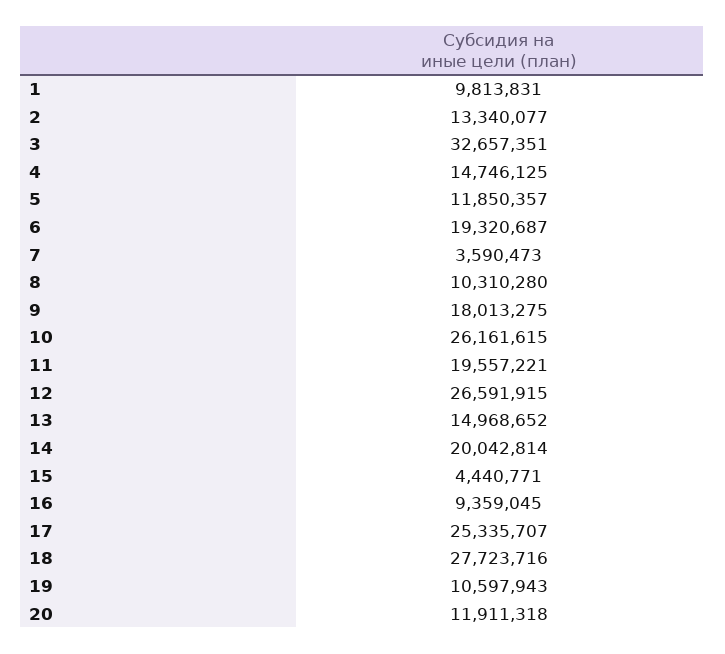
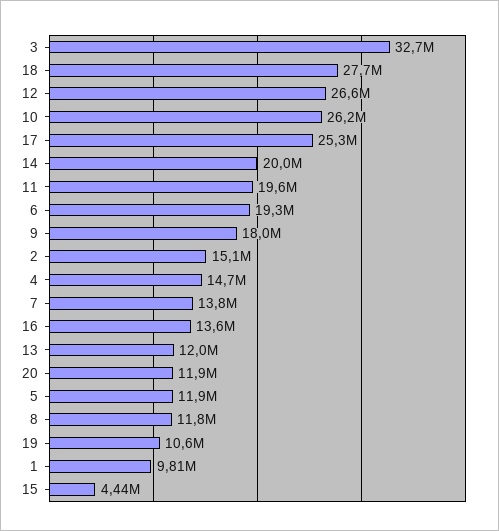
  {
    "1": 9813831,
-   "2": 13340077,
+   "2": 15100000,
    "3": 32657351,
    "4": 14746125,
    "5": 11850357,
    "6": 19320687,
-   "7": 3590473,
+   "7": 13800000,
-   "8": 10310280,
+   "8": 11800000,
    "9": 18013275,
    "10": 26161615,
    "11": 19557221,
    "12": 26591915,
-   "13": 14968652,
+   "13": 12000000,
    "14": 20042814,
    "15": 4440771,
-   "16": 9359045,
+   "16": 13600000,
    "17": 25335707,
    "18": 27723716,
    "19": 10597943,
    "20": 11911318
  }

